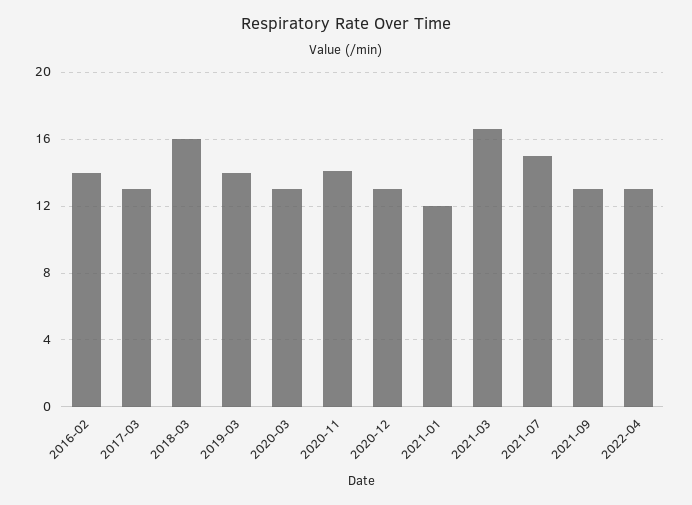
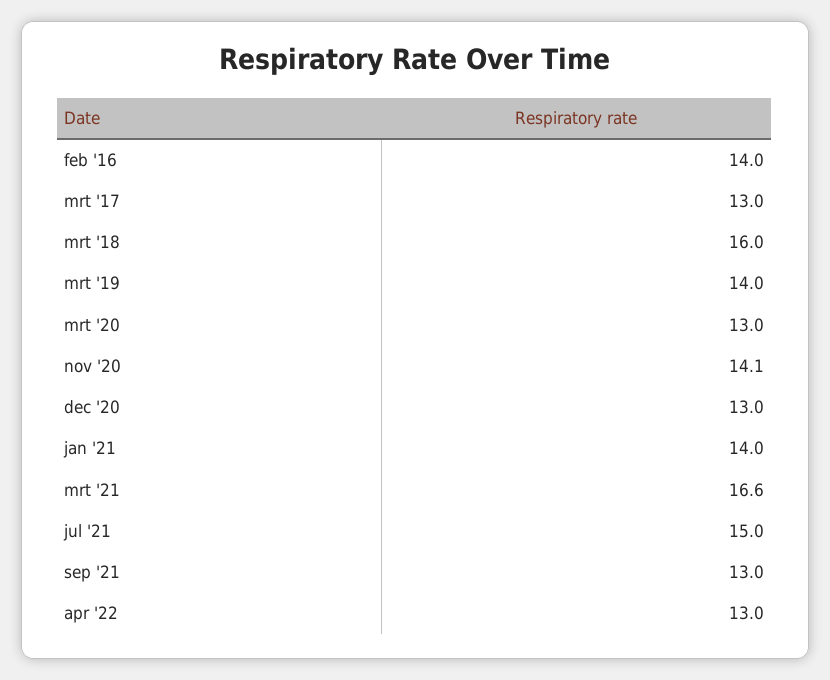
  {
    "2016-02": 14,
    "2017-03": 13,
    "2018-03": 16,
    "2019-03": 14,
    "2020-03": 13,
    "2020-11": 14.1,
    "2020-12": 13,
-   "2021-01": 12,
+   "2021-01": 14,
    "2021-03": 16.6,
    "2021-07": 15,
    "2021-09": 13,
    "2022-04": 13
  }

